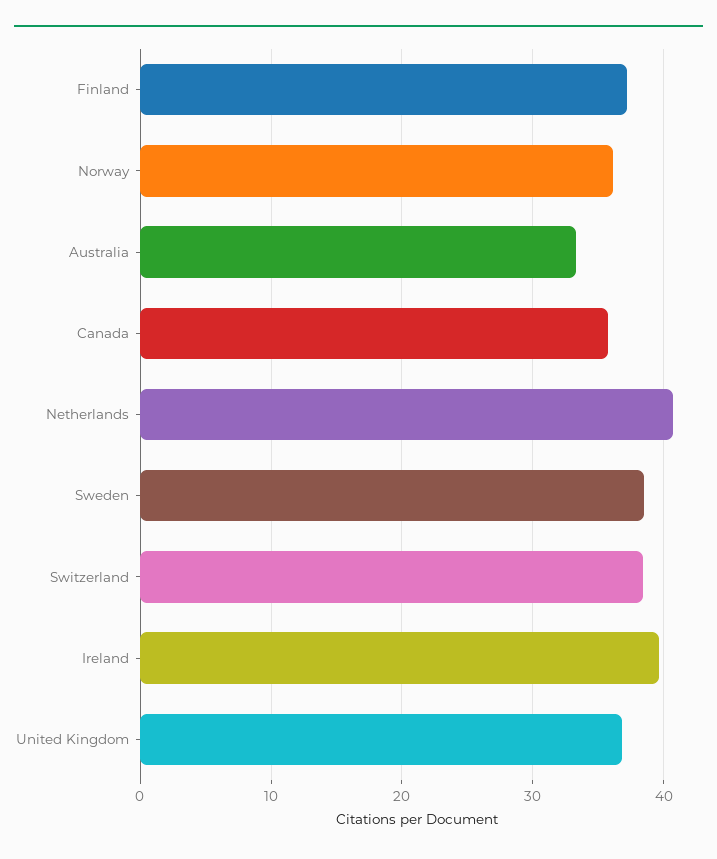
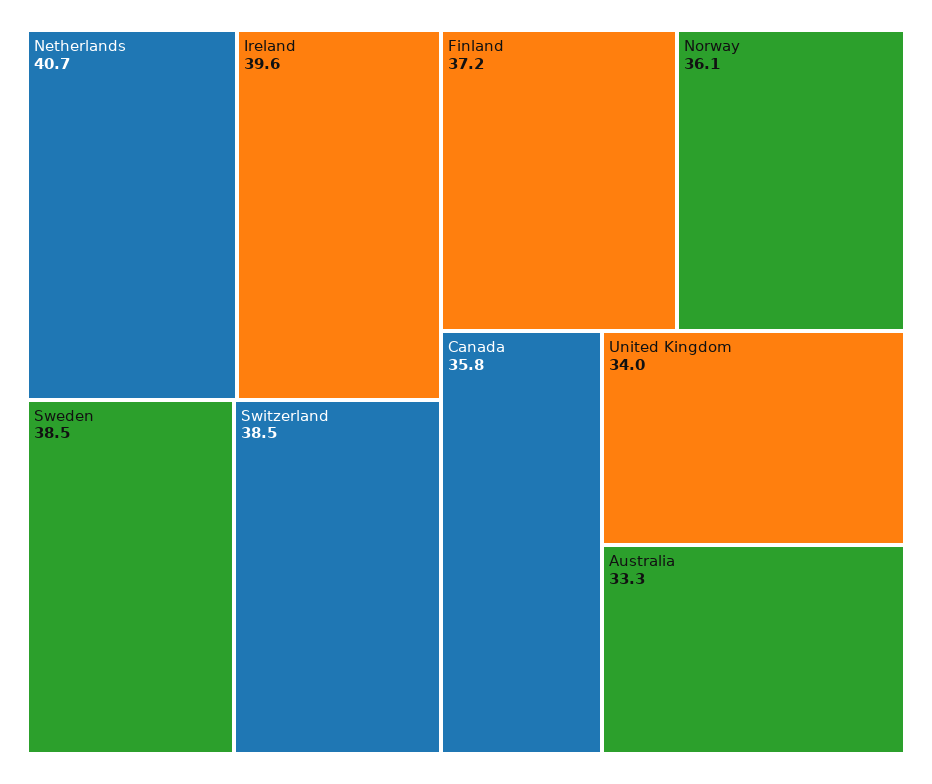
  {
    "Finland": 37.2,
    "Norway": 36.1,
    "Australia": 33.3,
    "Canada": 35.8,
    "Netherlands": 40.7,
    "Sweden": 38.5,
    "Switzerland": 38.5,
    "Ireland": 39.6,
-   "United Kingdom": 37
+   "United Kingdom": 34
  }

